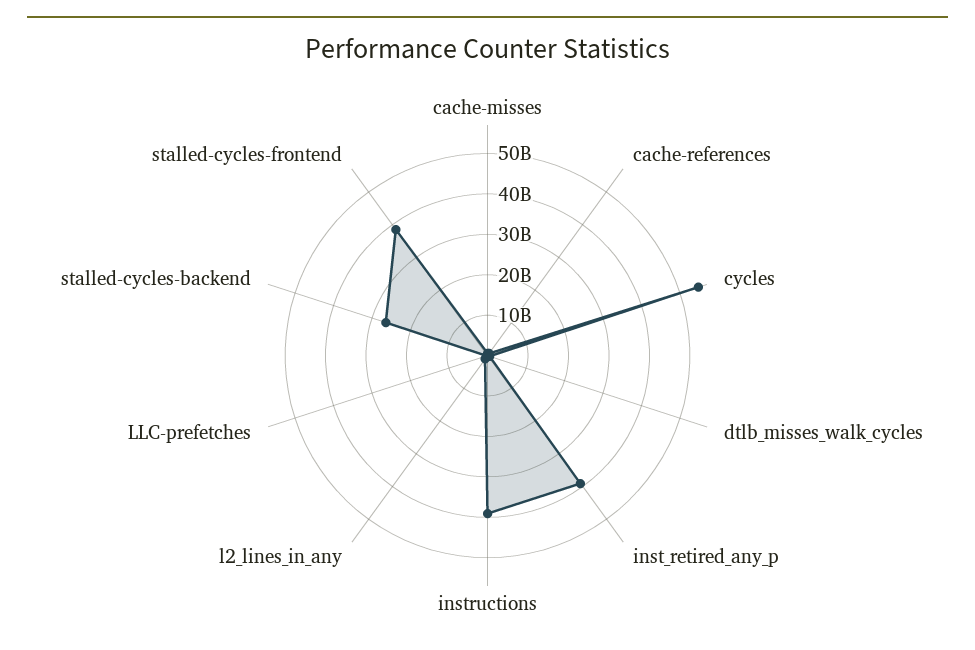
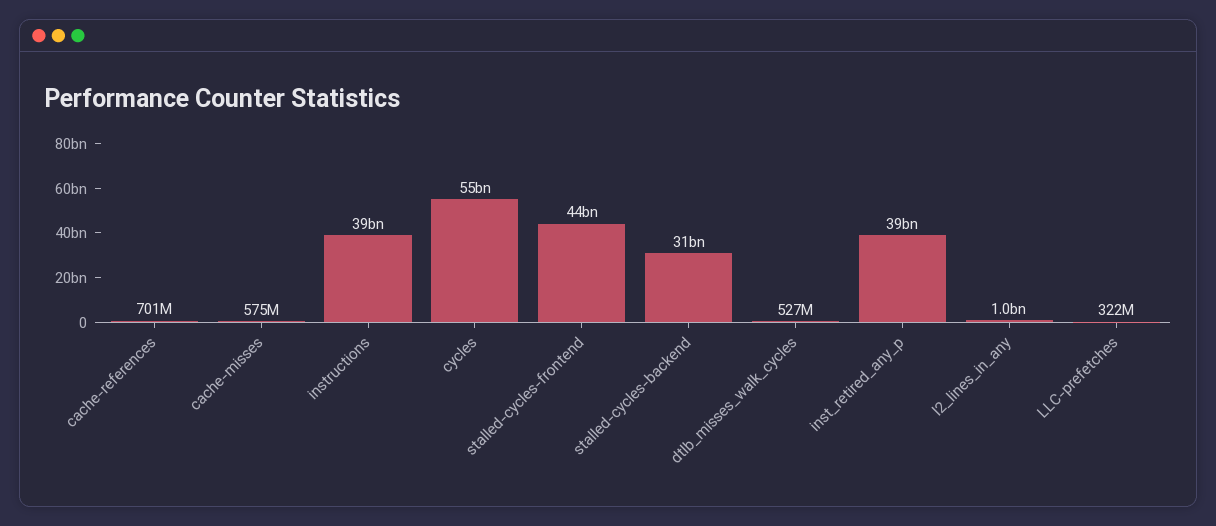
  {
    "cache-misses": 575000000,
    "cache-references": 701000000,
    "cycles": 55000000000,
    "dtlb_misses_walk_cycles": 527000000,
    "inst_retired_any_p": 39000000000,
    "instructions": 39000000000,
    "l2_lines_in_any": 1000000000,
    "LLC-prefetches": 322000000,
-   "stalled-cycles-backend": 26000000000,
+   "stalled-cycles-backend": 31000000000,
-   "stalled-cycles-frontend": 38000000000
+   "stalled-cycles-frontend": 44000000000
  }

